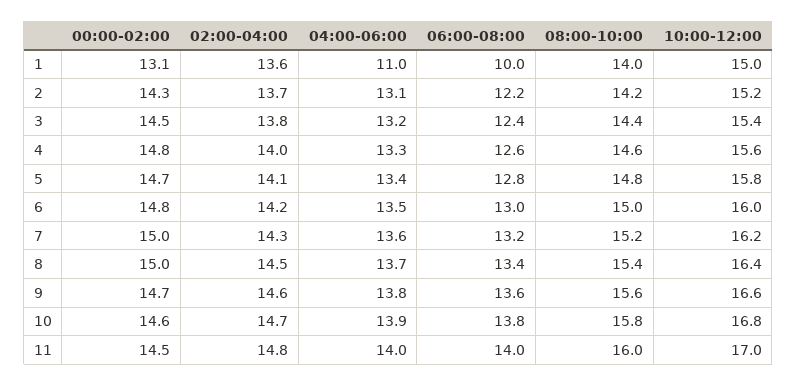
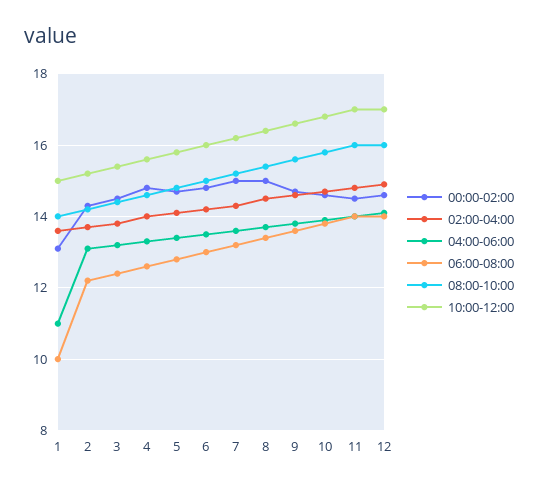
  {
    "00:00-02:00": {
      "1": 13.1,
      "2": 14.3,
      "3": 14.5,
      "4": 14.8,
      "5": 14.7,
      "6": 14.8,
      "7": 15,
      "8": 15,
      "9": 14.7,
      "10": 14.6,
-     "11": 14.5
+     "11": 14.5,
+     "12": 14.5
    },
    "02:00-04:00": {
      "1": 13.6,
      "2": 13.7,
      "3": 13.8,
      "4": 14,
      "5": 14.1,
      "6": 14.2,
      "7": 14.3,
      "8": 14.5,
      "9": 14.6,
      "10": 14.7,
-     "11": 14.8
+     "11": 14.8,
+     "12": 15
    },
    "04:00-06:00": {
      "1": 11,
      "2": 13.1,
      "3": 13.2,
      "4": 13.3,
      "5": 13.4,
      "6": 13.5,
      "7": 13.6,
      "8": 13.7,
      "9": 13.8,
      "10": 13.9,
-     "11": 14
+     "11": 14,
+     "12": 14
    },
    "06:00-08:00": {
      "1": 10,
      "2": 12.2,
      "3": 12.4,
      "4": 12.6,
      "5": 12.8,
      "6": 13,
      "7": 13.2,
      "8": 13.4,
      "9": 13.6,
      "10": 13.8,
-     "11": 14
+     "11": 14,
+     "12": 14
    },
    "08:00-10:00": {
      "1": 14,
      "2": 14.2,
      "3": 14.4,
      "4": 14.6,
      "5": 14.8,
      "6": 15,
      "7": 15.2,
      "8": 15.4,
      "9": 15.6,
      "10": 15.8,
-     "11": 16
+     "11": 16,
+     "12": 16
    },
    "10:00-12:00": {
      "1": 15,
      "2": 15.2,
      "3": 15.4,
      "4": 15.6,
      "5": 15.8,
      "6": 16,
      "7": 16.2,
      "8": 16.4,
      "9": 16.6,
      "10": 16.8,
-     "11": 17
+     "11": 17,
+     "12": 17
    }
  }

